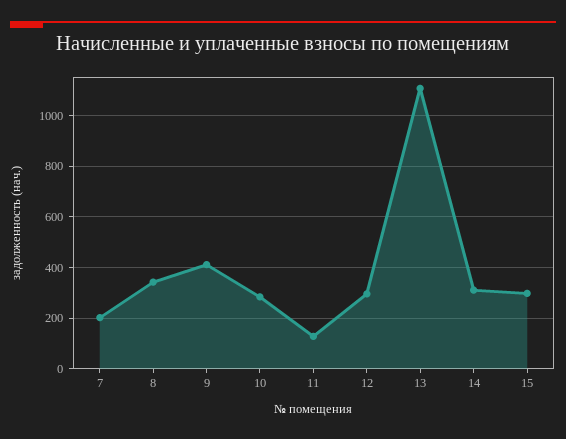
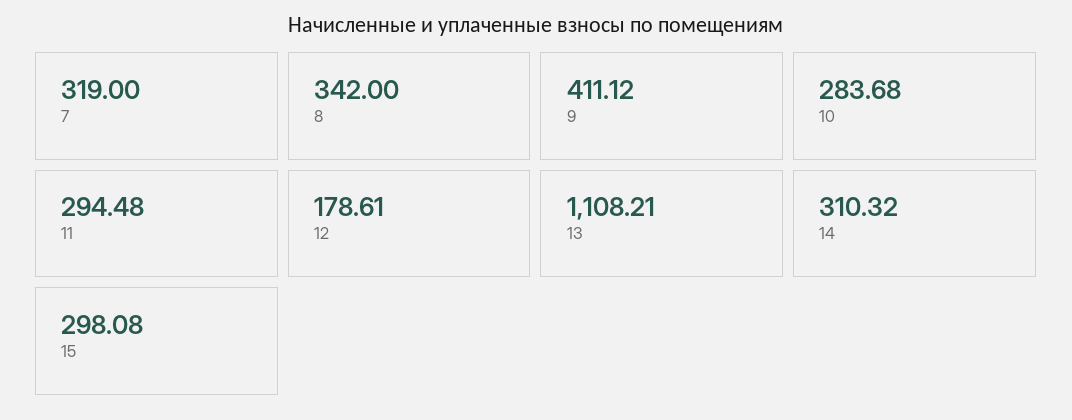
  {
-   "7": 200,
+   "7": 319,
    "8": 342,
    "9": 411.12,
    "10": 283.68,
-   "11": 125,
+   "11": 294.48,
-   "12": 300,
+   "12": 178.61,
    "13": 1108.21,
    "14": 310.32,
    "15": 298.08
  }

